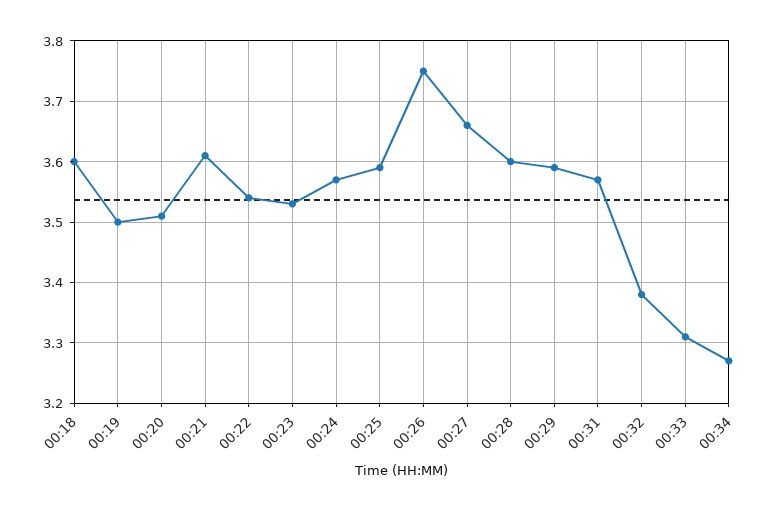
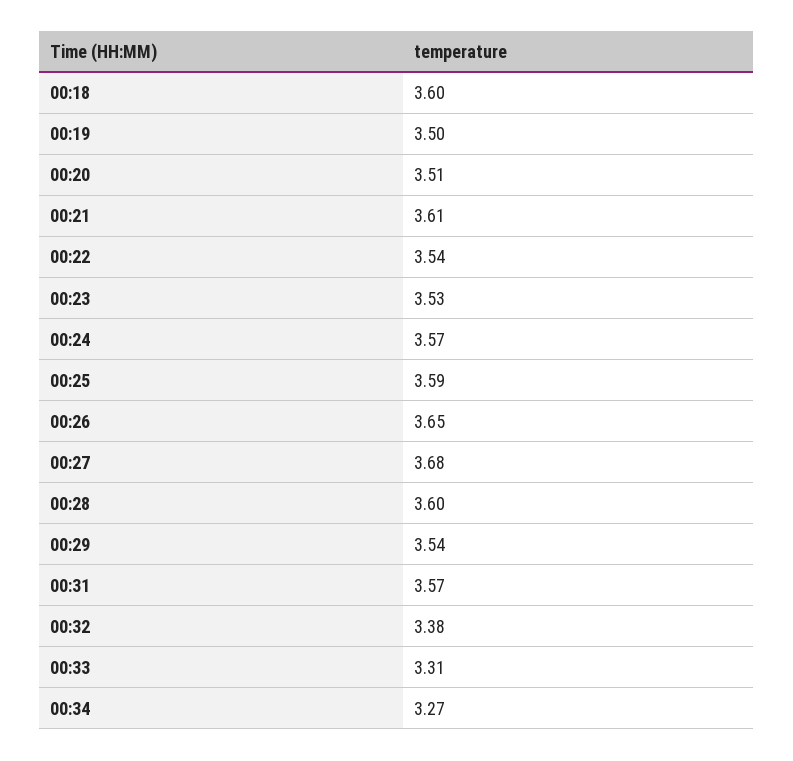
  {
    "00:18": 3.6,
    "00:19": 3.5,
    "00:20": 3.51,
    "00:21": 3.61,
    "00:22": 3.54,
    "00:23": 3.53,
    "00:24": 3.57,
    "00:25": 3.59,
-   "00:26": 3.75,
+   "00:26": 3.65,
-   "00:27": 3.66,
+   "00:27": 3.68,
    "00:28": 3.6,
-   "00:29": 3.59,
+   "00:29": 3.54,
    "00:31": 3.57,
    "00:32": 3.38,
    "00:33": 3.31,
    "00:34": 3.27
  }

